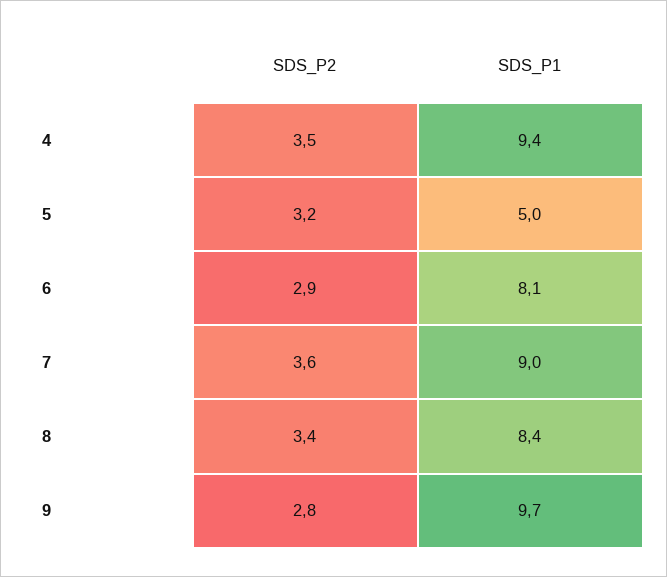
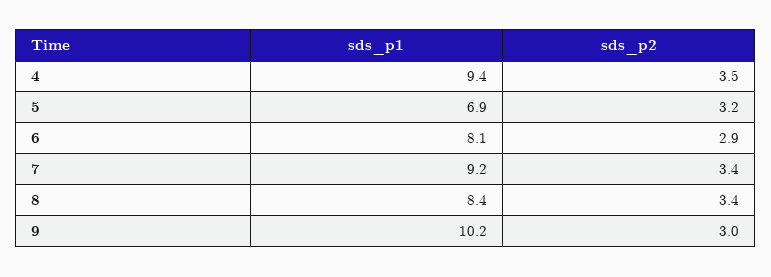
  {
    "SDS_P2": {
      "4": 3.5,
      "5": 3.2,
      "6": 2.9,
-     "7": 3.6,
+     "7": 3.4,
      "8": 3.4,
-     "9": 2.8
+     "9": 3
    },
    "SDS_P1": {
      "4": 9.4,
-     "5": 5,
+     "5": 6.9,
      "6": 8.1,
-     "7": 9,
+     "7": 9.2,
      "8": 8.4,
-     "9": 9.7
+     "9": 10.2
    }
  }

